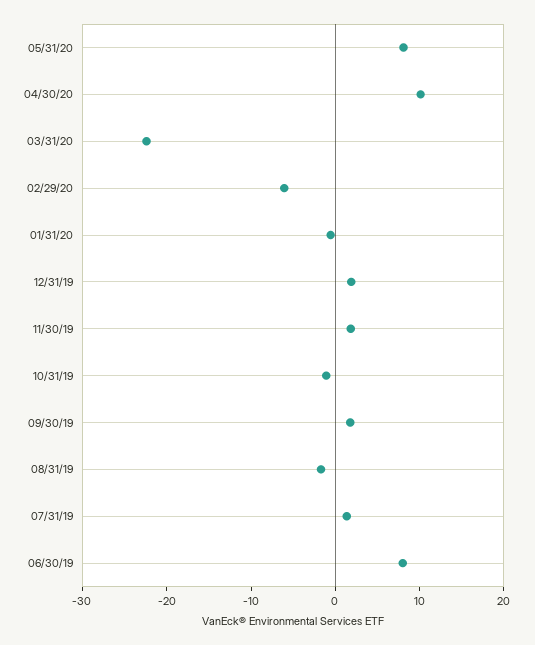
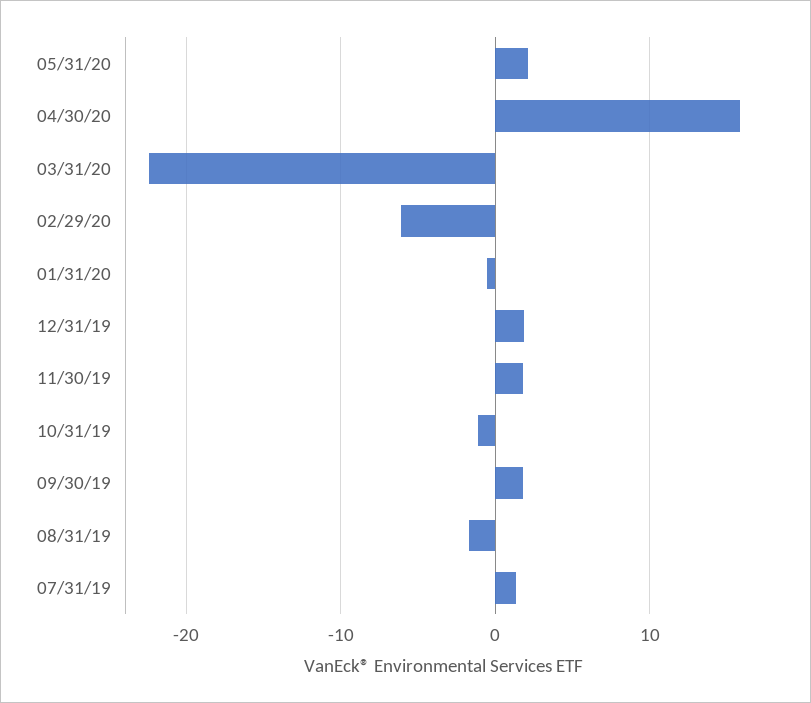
  {
-   "05/31/20": 8,
+   "05/31/20": 2,
-   "04/30/20": 10,
+   "04/30/20": 16,
    "03/31/20": -22,
    "02/29/20": -6,
    "01/31/20": -1,
    "12/31/19": 2,
    "11/30/19": 2,
    "10/31/19": -1,
    "09/30/19": 2,
    "08/31/19": -2,
-   "07/31/19": 1,
+   "07/31/19": 1
-   "06/30/19": 8
  }

